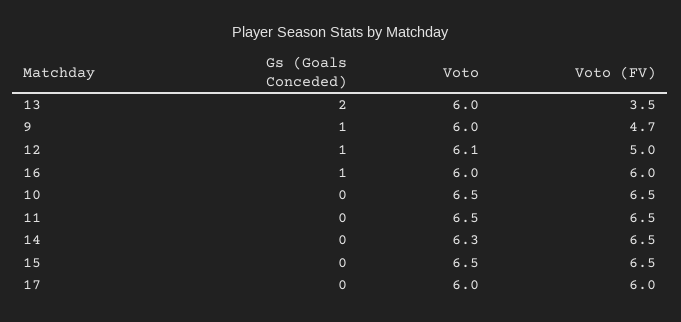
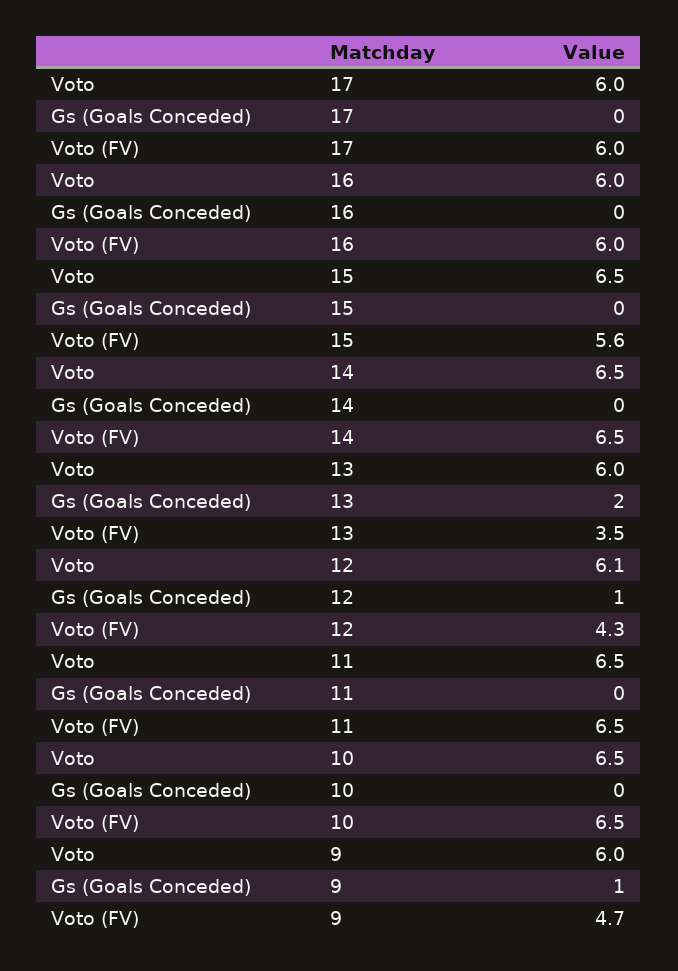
  {
    "Gs (Goals Conceded)": {
      "13": 2,
      "9": 1,
      "12": 1,
-     "16": 1,
+     "16": 0,
      "10": 0,
      "11": 0,
      "14": 0,
      "15": 0,
      "17": 0
    },
    "Voto": {
      "13": 6,
      "9": 6,
      "12": 6.1,
      "16": 6,
      "10": 6.5,
      "11": 6.5,
-     "14": 6.3,
+     "14": 6.5,
      "15": 6.5,
      "17": 6
    },
    "Voto (FV)": {
      "13": 3.5,
      "9": 4.7,
-     "12": 5,
+     "12": 4.3,
      "16": 6,
      "10": 6.5,
      "11": 6.5,
      "14": 6.5,
-     "15": 6.5,
+     "15": 5.6,
      "17": 6
    }
  }

